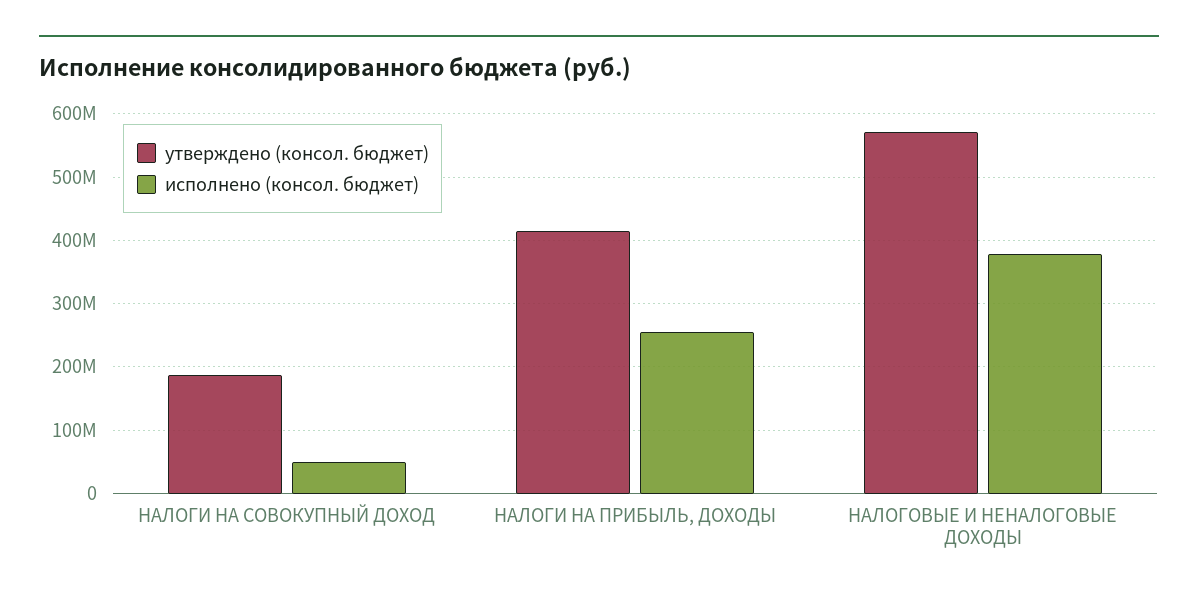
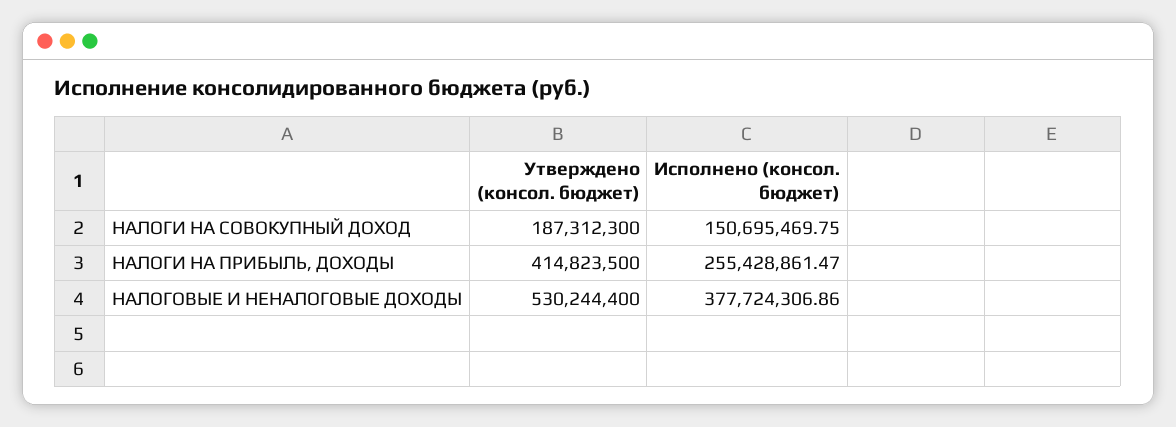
  {
    "утверждено (консол. бюджет)": {
      "НАЛОГИ НА СОВОКУПНЫЙ ДОХОД": 187312300,
      "НАЛОГИ НА ПРИБЫЛЬ, ДОХОДЫ": 414823500,
-     "НАЛОГОВЫЕ И НЕНАЛОГОВЫЕ ДОХОДЫ": 570000000
+     "НАЛОГОВЫЕ И НЕНАЛОГОВЫЕ ДОХОДЫ": 530244400
    },
    "исполнено (консол. бюджет)": {
-     "НАЛОГИ НА СОВОКУПНЫЙ ДОХОД": 50000000,
+     "НАЛОГИ НА СОВОКУПНЫЙ ДОХОД": 150695469.75,
      "НАЛОГИ НА ПРИБЫЛЬ, ДОХОДЫ": 255428861.47,
      "НАЛОГОВЫЕ И НЕНАЛОГОВЫЕ ДОХОДЫ": 377724306.86
    }
  }

